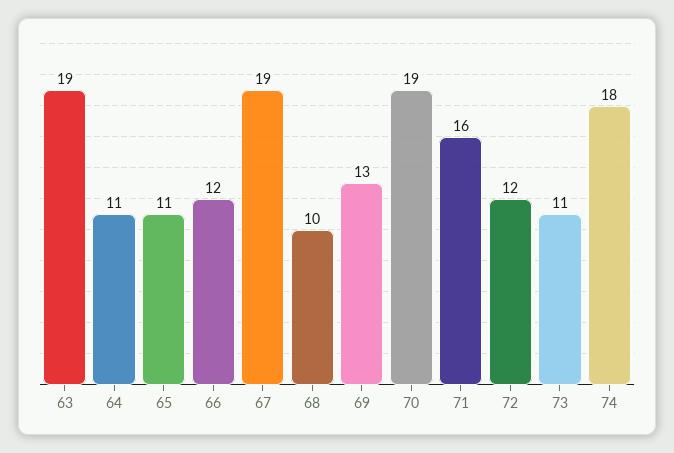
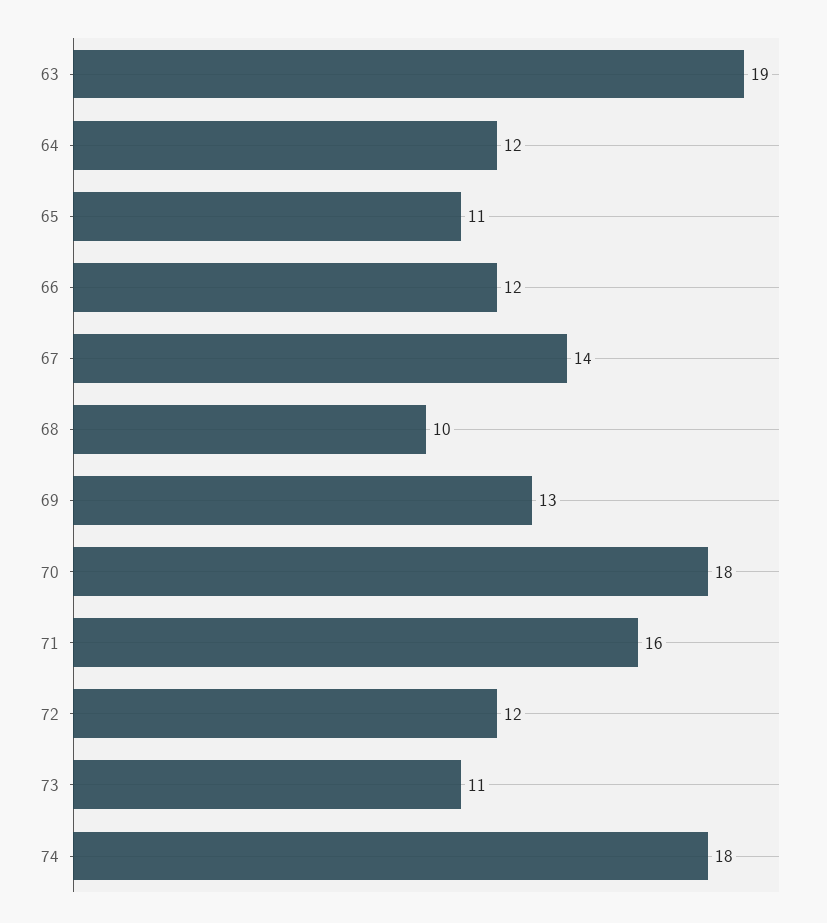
  {
    "63": 19,
-   "64": 11,
+   "64": 12,
    "65": 11,
    "66": 12,
-   "67": 19,
+   "67": 14,
    "68": 10,
    "69": 13,
-   "70": 19,
+   "70": 18,
    "71": 16,
    "72": 12,
    "73": 11,
    "74": 18
  }

